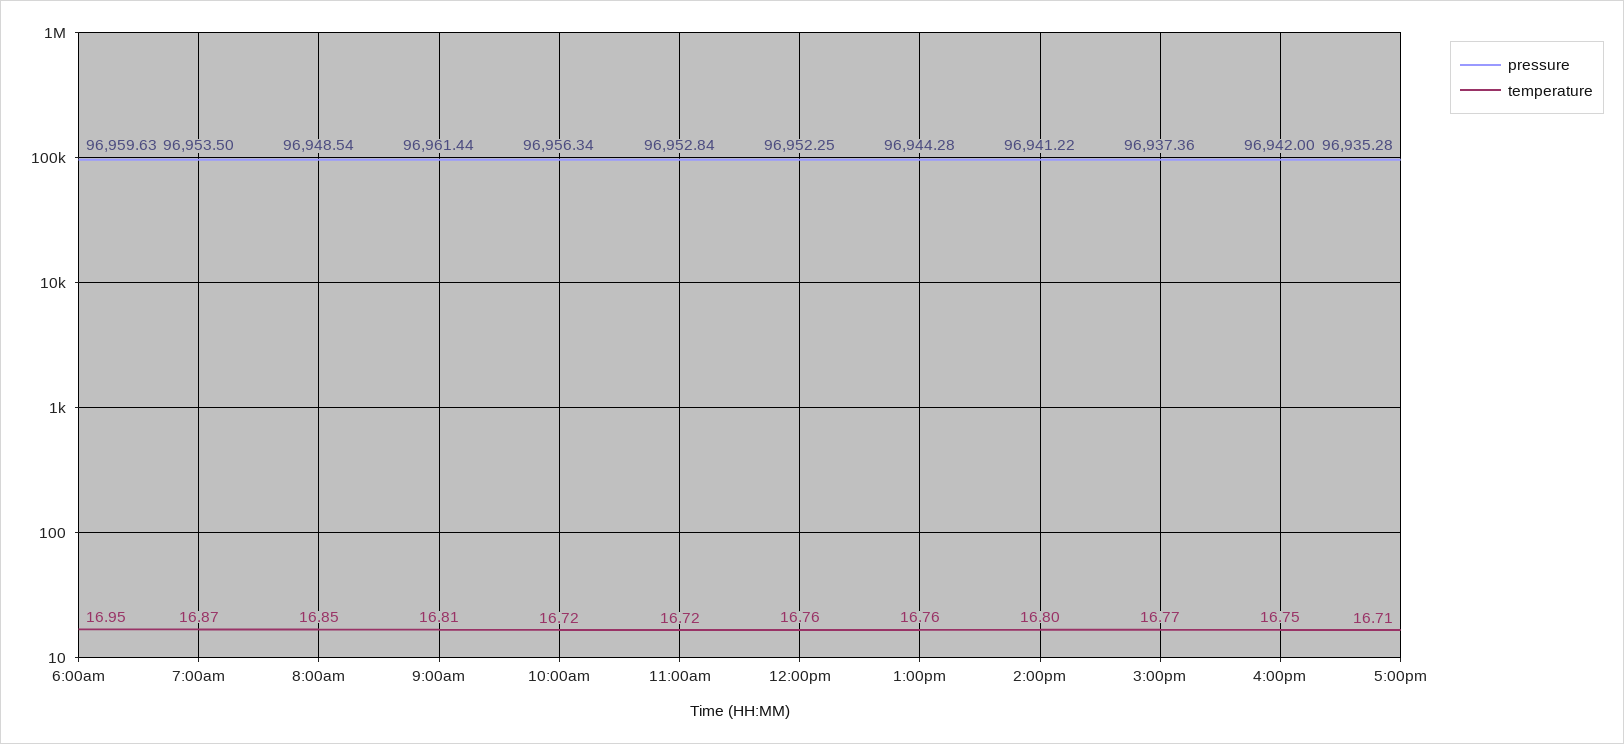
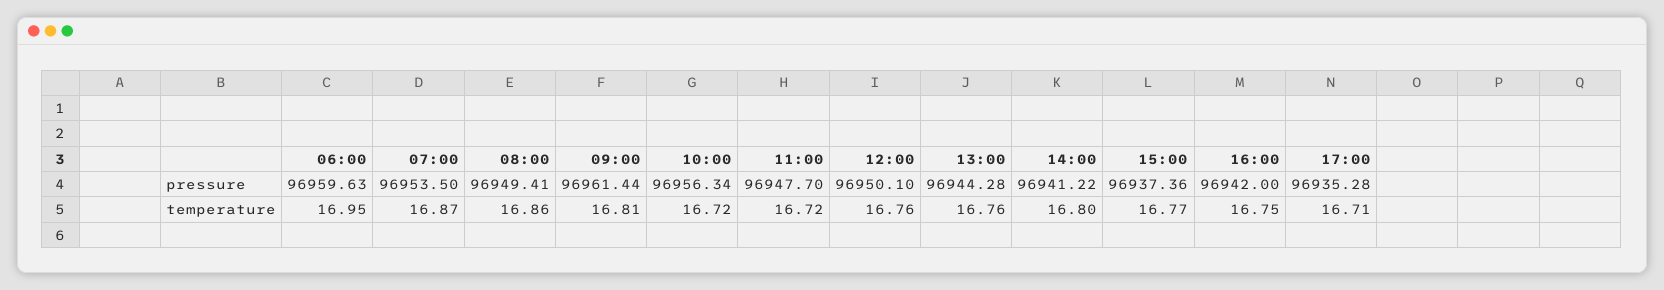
  {
    "pressure": {
      "6:00am": 96959.63,
      "7:00am": 96953.5,
-     "8:00am": 96948.54,
+     "8:00am": 96949.41,
      "9:00am": 96961.44,
      "10:00am": 96956.34,
-     "11:00am": 96952.84,
+     "11:00am": 96947.7,
-     "12:00pm": 96952.25,
+     "12:00pm": 96950.1,
      "1:00pm": 96944.28,
      "2:00pm": 96941.22,
      "3:00pm": 96937.36,
      "4:00pm": 96942,
      "5:00pm": 96935.28
    },
    "temperature": {
      "6:00am": 16.95,
      "7:00am": 16.87,
-     "8:00am": 16.85,
+     "8:00am": 16.86,
      "9:00am": 16.81,
      "10:00am": 16.72,
      "11:00am": 16.72,
      "12:00pm": 16.76,
      "1:00pm": 16.76,
      "2:00pm": 16.8,
      "3:00pm": 16.77,
      "4:00pm": 16.75,
      "5:00pm": 16.71
    }
  }

